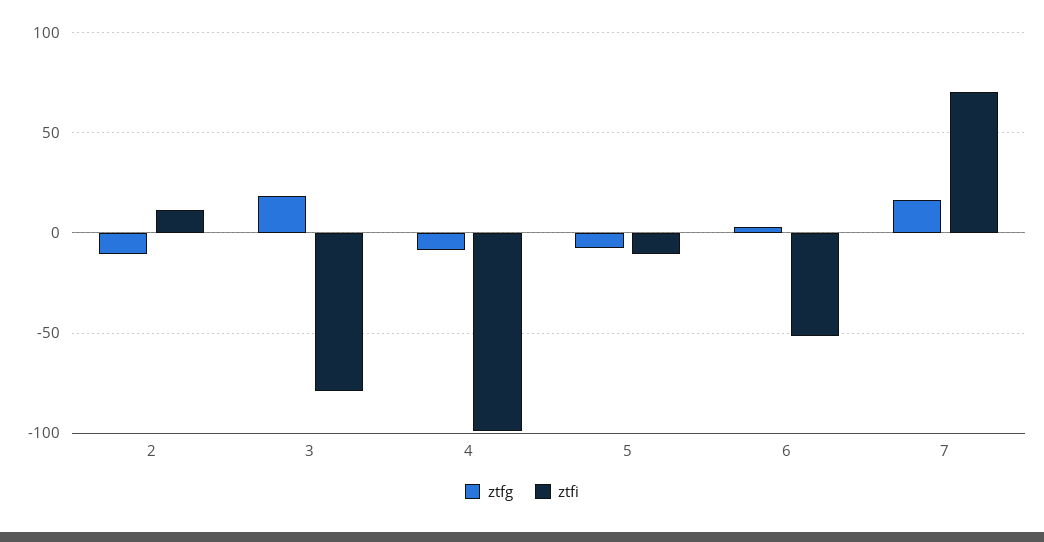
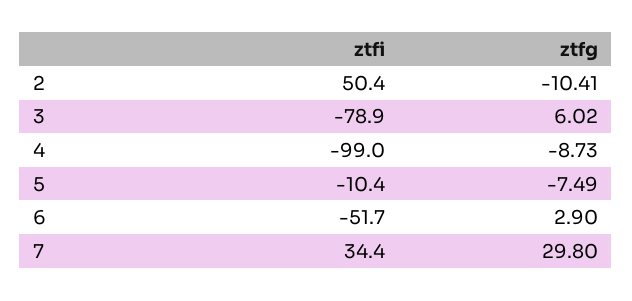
  {
    "ztfg": {
      "2": -10.41,
-     "3": 20,
+     "3": 6.02,
      "4": -8.73,
      "5": -7.49,
      "6": 2.9,
-     "7": 15
+     "7": 29.8
    },
    "ztfi": {
-     "2": 10,
+     "2": 50.4,
      "3": -78.9,
      "4": -99,
      "5": -10.4,
      "6": -51.7,
-     "7": 70
+     "7": 34.4
    }
  }

